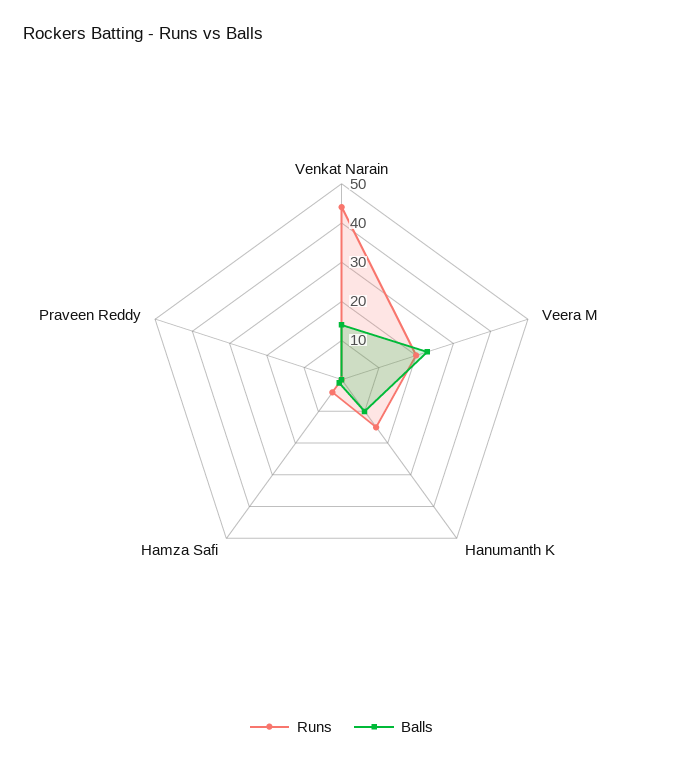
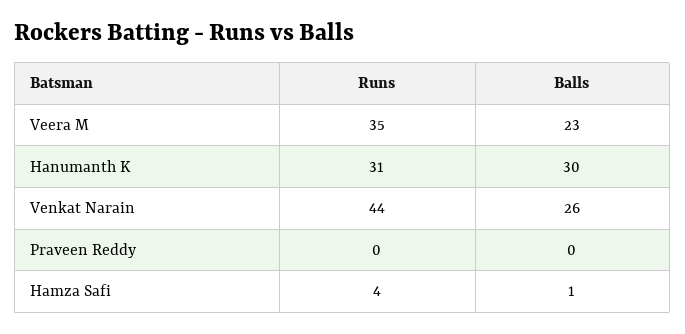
  {
    "Runs": {
      "Venkat Narain": 44,
-     "Veera M": 20,
+     "Veera M": 35,
-     "Hanumanth K": 15,
+     "Hanumanth K": 31,
      "Hamza Safi": 4,
      "Praveen Reddy": 0
    },
    "Balls": {
-     "Venkat Narain": 15,
+     "Venkat Narain": 26,
      "Veera M": 23,
-     "Hanumanth K": 10,
+     "Hanumanth K": 30,
      "Hamza Safi": 1,
      "Praveen Reddy": 0
    }
  }

